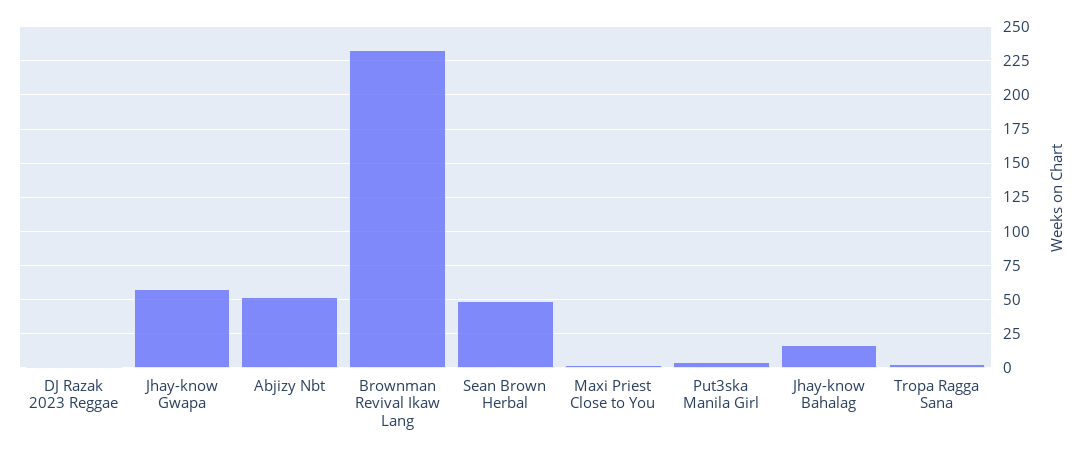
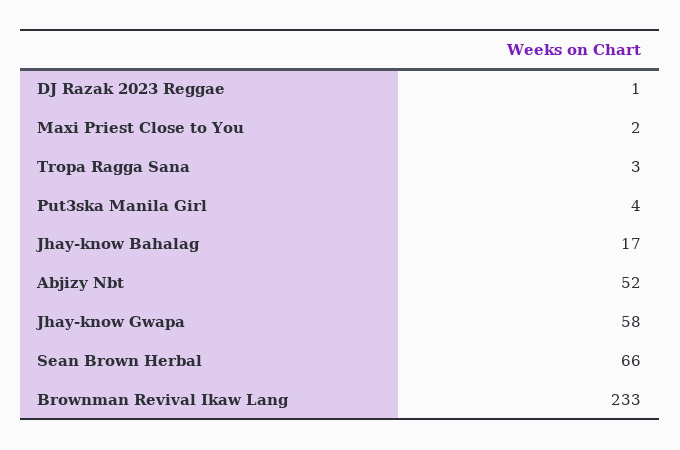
  {
    "DJ Razak 2023 Reggae": 1,
    "Jhay-know Gwapa": 58,
    "Abjizy Nbt": 52,
    "Brownman Revival Ikaw Lang": 233,
-   "Sean Brown Herbal": 50,
+   "Sean Brown Herbal": 66,
    "Maxi Priest Close to You": 2,
    "Put3ska Manila Girl": 4,
    "Jhay-know Bahalag": 17,
    "Tropa Ragga Sana": 3
  }

